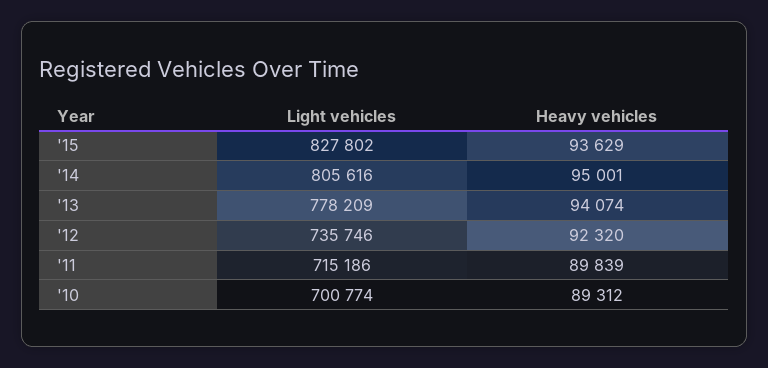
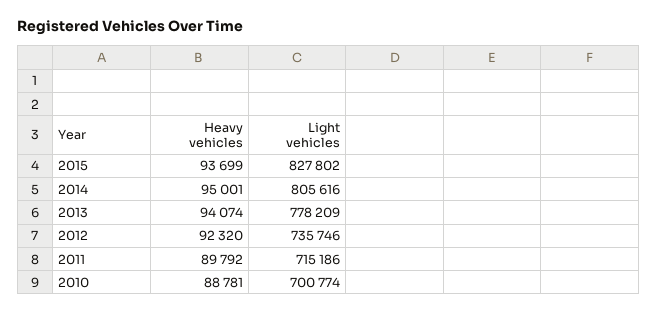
  {
    "Light vehicles": {
      "'15": 827802,
      "'14": 805616,
      "'13": 778209,
      "'12": 735746,
      "'11": 715186,
      "'10": 700774
    },
    "Heavy vehicles": {
-     "'15": 93629,
+     "'15": 93699,
      "'14": 95001,
      "'13": 94074,
      "'12": 92320,
-     "'11": 89839,
+     "'11": 89792,
-     "'10": 89312
+     "'10": 88781
    }
  }

